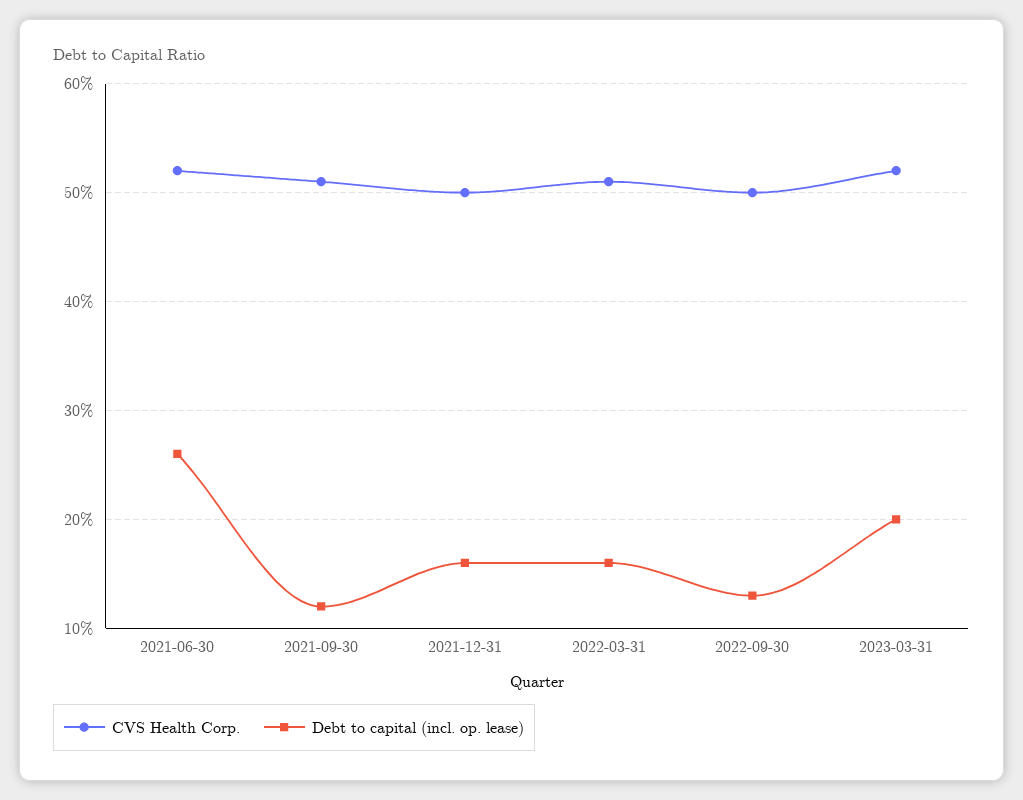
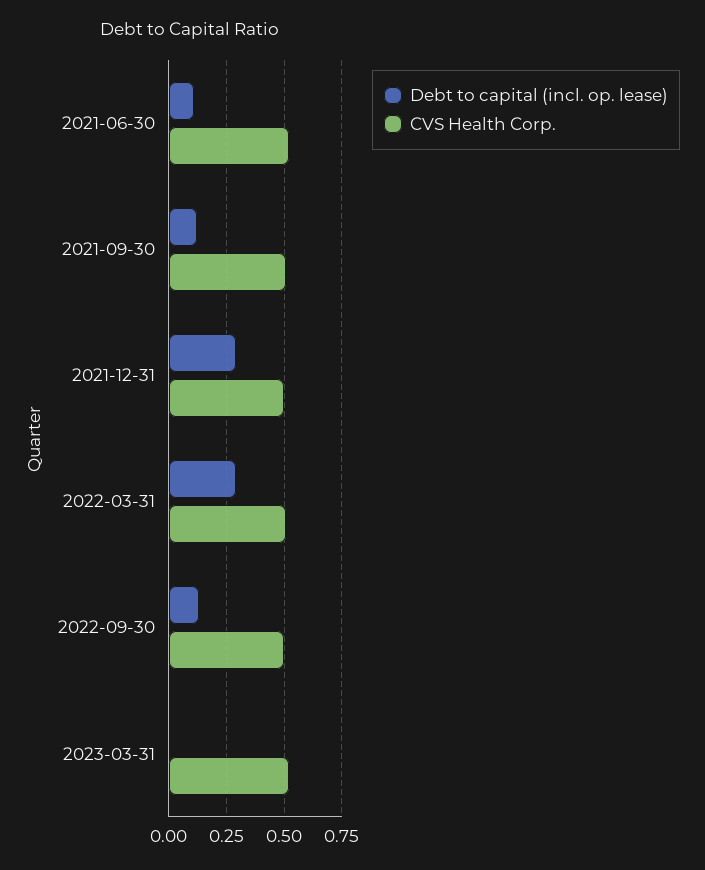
  {
    "CVS Health Corp.": {
      "2021-06-30": 0.52,
      "2021-09-30": 0.51,
      "2021-12-31": 0.5,
      "2022-03-31": 0.51,
      "2022-09-30": 0.5,
      "2023-03-31": 0.52
    },
    "Debt to capital (incl. op. lease)": {
-     "2021-06-30": 0.26,
+     "2021-06-30": 0.1,
      "2021-09-30": 0.12,
-     "2021-12-31": 0.16,
+     "2021-12-31": 0.3,
-     "2022-03-31": 0.16,
+     "2022-03-31": 0.3,
      "2022-09-30": 0.13,
-     "2023-03-31": 0.2
+     "2023-03-31": 0
    }
  }

